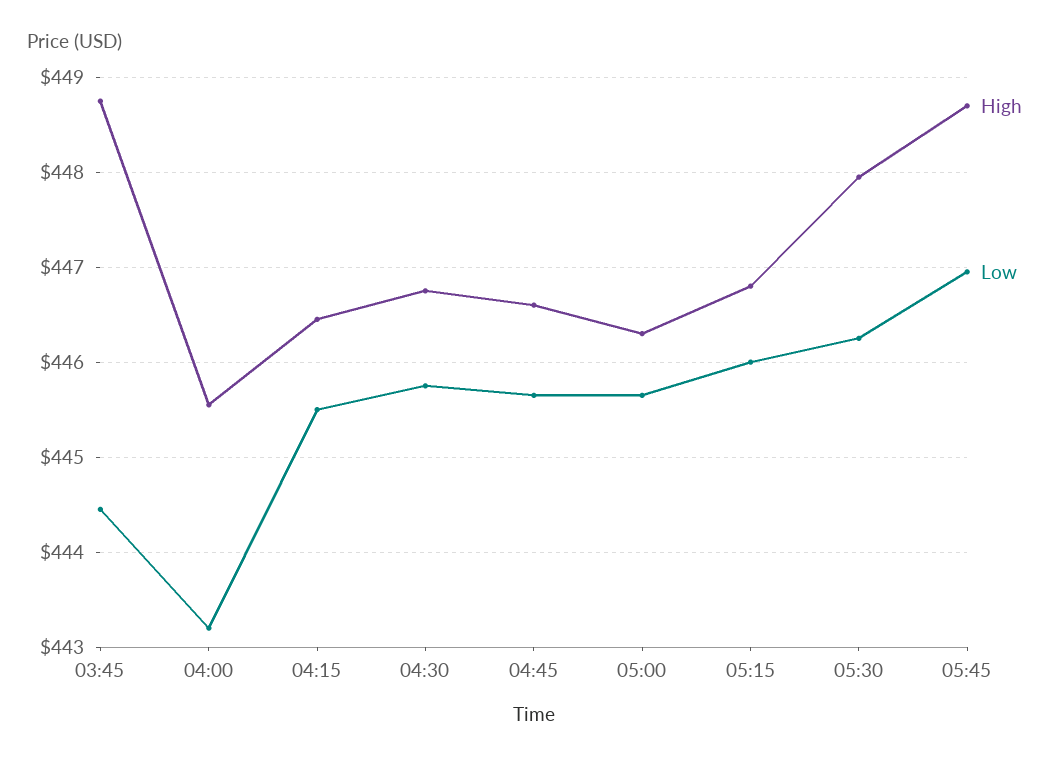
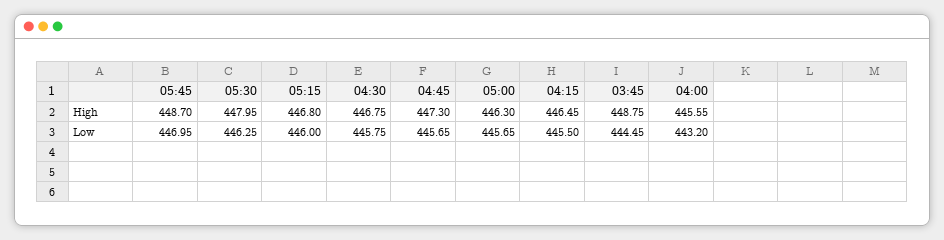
  {
    "High": {
      "03:45": 448.75,
      "04:00": 445.55,
      "04:15": 446.45,
      "04:30": 446.75,
-     "04:45": 446.6,
+     "04:45": 447.3,
      "05:00": 446.3,
      "05:15": 446.8,
      "05:30": 447.95,
      "05:45": 448.7
    },
    "Low": {
      "03:45": 444.45,
      "04:00": 443.2,
      "04:15": 445.5,
      "04:30": 445.75,
      "04:45": 445.65,
      "05:00": 445.65,
      "05:15": 446,
      "05:30": 446.25,
      "05:45": 446.95
    }
  }

